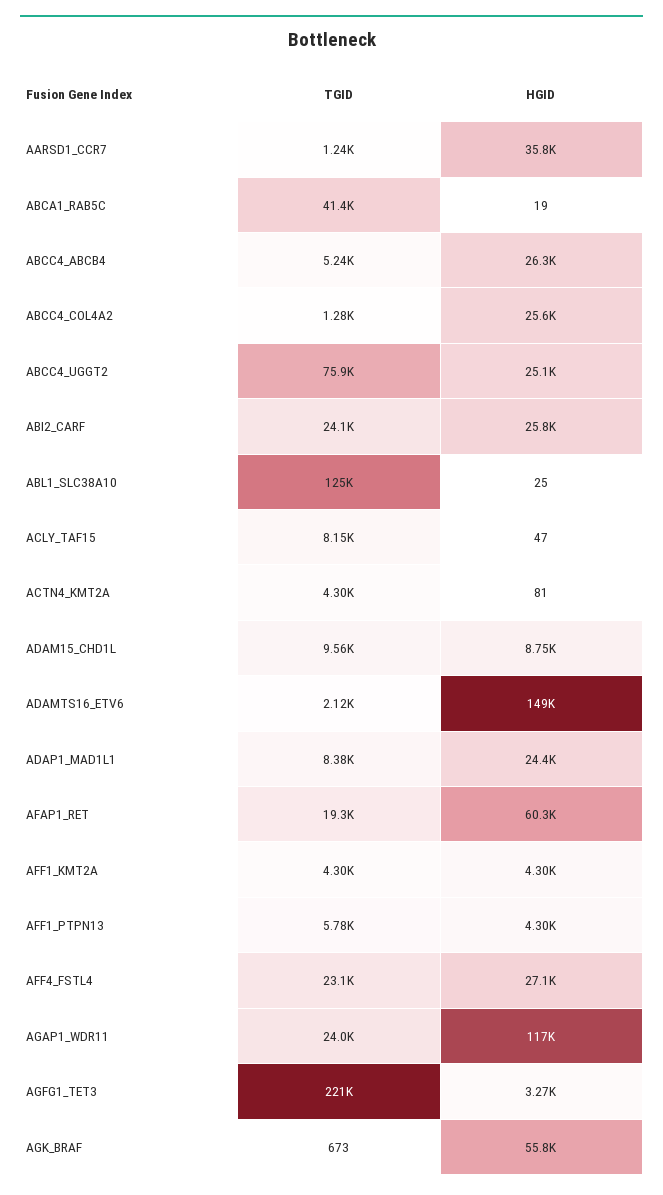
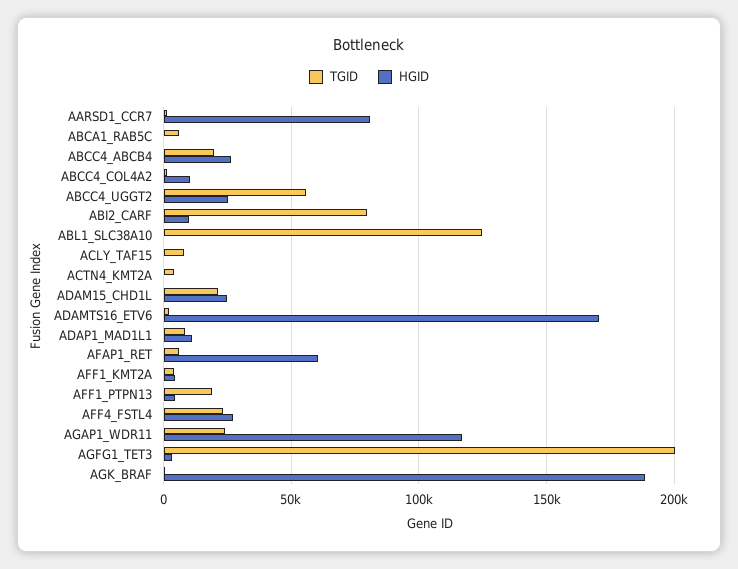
  {
    "TGID": {
      "AARSD1_CCR7": 1240,
-     "ABCA1_RAB5C": 41400,
+     "ABCA1_RAB5C": 5000,
-     "ABCC4_ABCB4": 5240,
+     "ABCC4_ABCB4": 20000,
      "ABCC4_COL4A2": 1280,
-     "ABCC4_UGGT2": 75900,
+     "ABCC4_UGGT2": 55000,
-     "ABI2_CARF": 24100,
+     "ABI2_CARF": 80000,
      "ABL1_SLC38A10": 125000,
      "ACLY_TAF15": 8150,
      "ACTN4_KMT2A": 4300,
-     "ADAM15_CHD1L": 9560,
+     "ADAM15_CHD1L": 20000,
      "ADAMTS16_ETV6": 2120,
      "ADAP1_MAD1L1": 8380,
-     "AFAP1_RET": 19300,
+     "AFAP1_RET": 5000,
      "AFF1_KMT2A": 4300,
-     "AFF1_PTPN13": 5780,
+     "AFF1_PTPN13": 20000,
      "AFF4_FSTL4": 23100,
      "AGAP1_WDR11": 24000,
-     "AGFG1_TET3": 221000,
+     "AGFG1_TET3": 200000,
      "AGK_BRAF": 673
    },
    "HGID": {
-     "AARSD1_CCR7": 35800,
+     "AARSD1_CCR7": 80000,
      "ABCA1_RAB5C": 19,
      "ABCC4_ABCB4": 26300,
-     "ABCC4_COL4A2": 25600,
+     "ABCC4_COL4A2": 10000,
      "ABCC4_UGGT2": 25100,
-     "ABI2_CARF": 25800,
+     "ABI2_CARF": 10000,
      "ABL1_SLC38A10": 25,
      "ACLY_TAF15": 47,
      "ACTN4_KMT2A": 81,
-     "ADAM15_CHD1L": 8750,
+     "ADAM15_CHD1L": 25000,
-     "ADAMTS16_ETV6": 149000,
+     "ADAMTS16_ETV6": 170000,
-     "ADAP1_MAD1L1": 24400,
+     "ADAP1_MAD1L1": 10000,
      "AFAP1_RET": 60300,
      "AFF1_KMT2A": 4300,
      "AFF1_PTPN13": 4300,
      "AFF4_FSTL4": 27100,
      "AGAP1_WDR11": 117000,
      "AGFG1_TET3": 3270,
-     "AGK_BRAF": 55800
+     "AGK_BRAF": 190000
    }
  }

